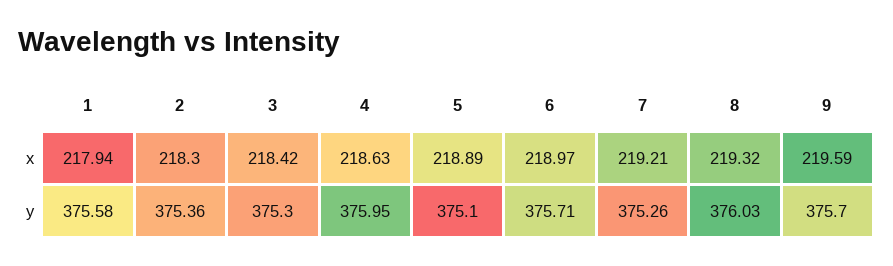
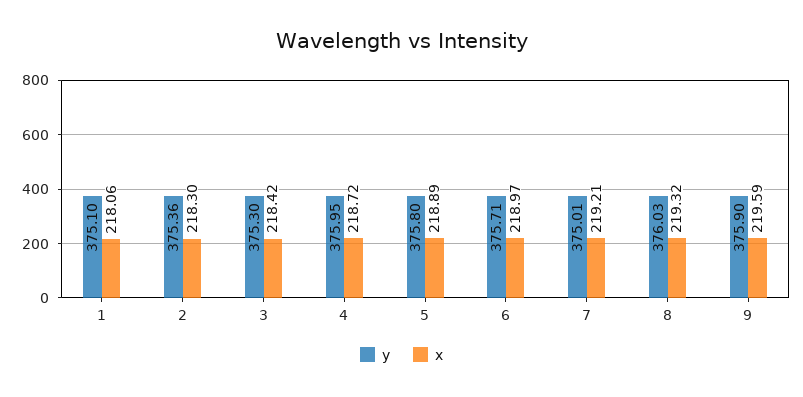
  {
    "x": {
-     "1": 217.94,
+     "1": 218.06,
      "2": 218.3,
      "3": 218.42,
-     "4": 218.63,
+     "4": 218.72,
      "5": 218.89,
      "6": 218.97,
      "7": 219.21,
      "8": 219.32,
      "9": 219.59
    },
    "y": {
-     "1": 375.58,
+     "1": 375.1,
      "2": 375.36,
      "3": 375.3,
      "4": 375.95,
-     "5": 375.1,
+     "5": 375.8,
      "6": 375.71,
-     "7": 375.26,
+     "7": 375.01,
      "8": 376.03,
-     "9": 375.7
+     "9": 375.9
    }
  }

